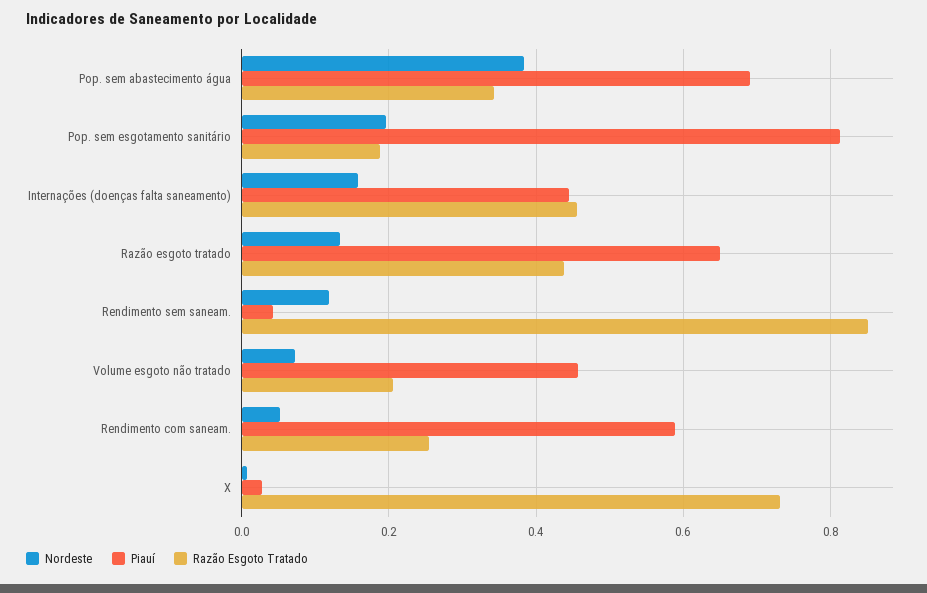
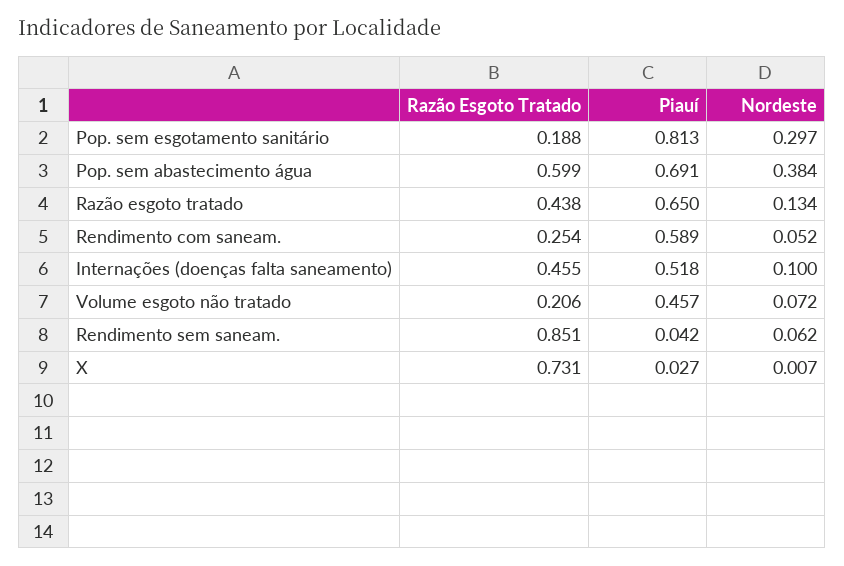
  {
    "Nordeste": {
      "Pop. sem abastecimento água": 0.384,
-     "Pop. sem esgotamento sanitário": 0.2,
+     "Pop. sem esgotamento sanitário": 0.297,
-     "Internações (doenças falta saneamento)": 0.16,
+     "Internações (doenças falta saneamento)": 0.1,
      "Razão esgoto tratado": 0.134,
-     "Rendimento sem saneam.": 0.12,
+     "Rendimento sem saneam.": 0.062,
      "Volume esgoto não tratado": 0.072,
      "Rendimento com saneam.": 0.052,
      "X": 0.007
    },
    "Piauí": {
      "Pop. sem abastecimento água": 0.691,
      "Pop. sem esgotamento sanitário": 0.813,
-     "Internações (doenças falta saneamento)": 0.44,
+     "Internações (doenças falta saneamento)": 0.518,
      "Razão esgoto tratado": 0.65,
      "Rendimento sem saneam.": 0.042,
      "Volume esgoto não tratado": 0.457,
      "Rendimento com saneam.": 0.589,
      "X": 0.027
    },
    "Razão Esgoto Tratado": {
-     "Pop. sem abastecimento água": 0.34,
+     "Pop. sem abastecimento água": 0.599,
      "Pop. sem esgotamento sanitário": 0.188,
      "Internações (doenças falta saneamento)": 0.455,
      "Razão esgoto tratado": 0.438,
      "Rendimento sem saneam.": 0.851,
      "Volume esgoto não tratado": 0.206,
      "Rendimento com saneam.": 0.254,
      "X": 0.731
    }
  }

